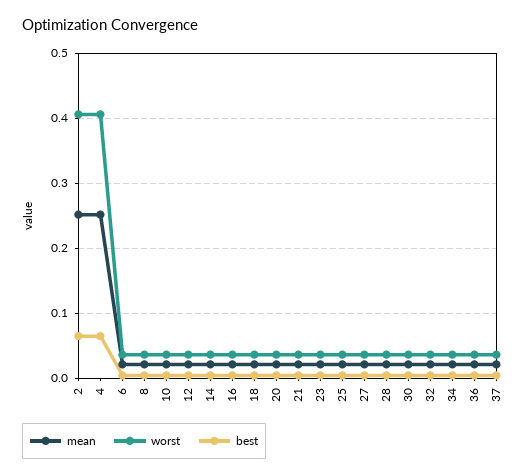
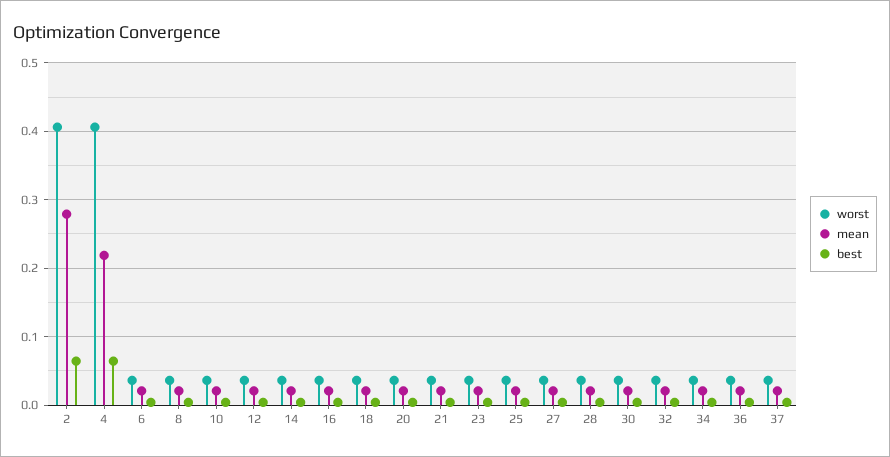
  {
    "mean": {
-     "2": 0.25,
+     "2": 0.28,
-     "4": 0.25,
+     "4": 0.22,
      "6": 0.02,
      "8": 0.02,
      "10": 0.02,
      "12": 0.02,
      "14": 0.02,
      "16": 0.02,
      "18": 0.02,
      "20": 0.02,
      "21": 0.02,
      "23": 0.02,
      "25": 0.02,
      "27": 0.02,
      "28": 0.02,
      "30": 0.02,
      "32": 0.02,
      "34": 0.02,
      "36": 0.02,
      "37": 0.02
    },
    "worst": {
      "2": 0.41,
      "4": 0.41,
      "6": 0.04,
      "8": 0.04,
      "10": 0.04,
      "12": 0.04,
      "14": 0.04,
      "16": 0.04,
      "18": 0.04,
      "20": 0.04,
      "21": 0.04,
      "23": 0.04,
      "25": 0.04,
      "27": 0.04,
      "28": 0.04,
      "30": 0.04,
      "32": 0.04,
      "34": 0.04,
      "36": 0.04,
      "37": 0.04
    },
    "best": {
      "2": 0.06,
      "4": 0.06,
      "6": 0,
      "8": 0,
      "10": 0,
      "12": 0,
      "14": 0,
      "16": 0,
      "18": 0,
      "20": 0,
      "21": 0,
      "23": 0,
      "25": 0,
      "27": 0,
      "28": 0,
      "30": 0,
      "32": 0,
      "34": 0,
      "36": 0,
      "37": 0
    }
  }

